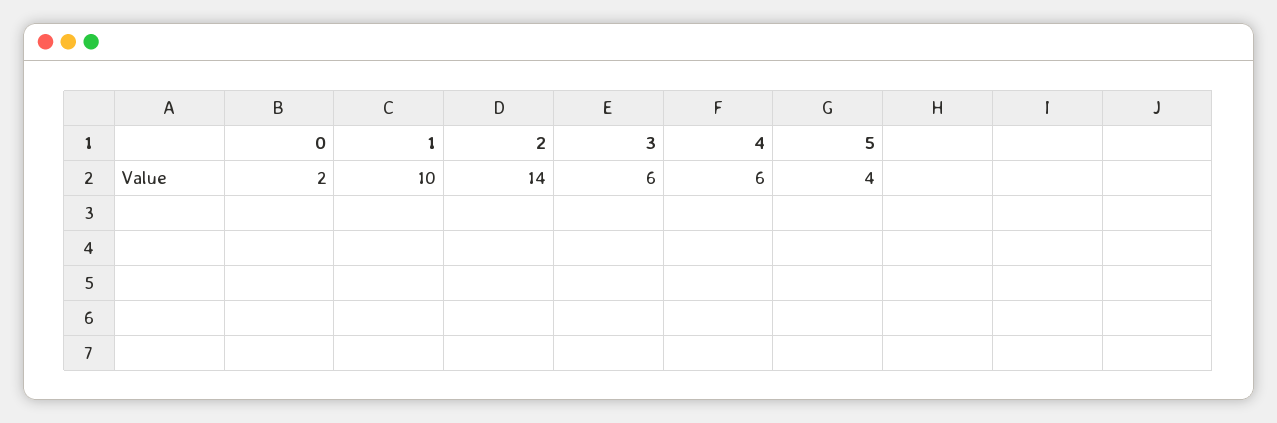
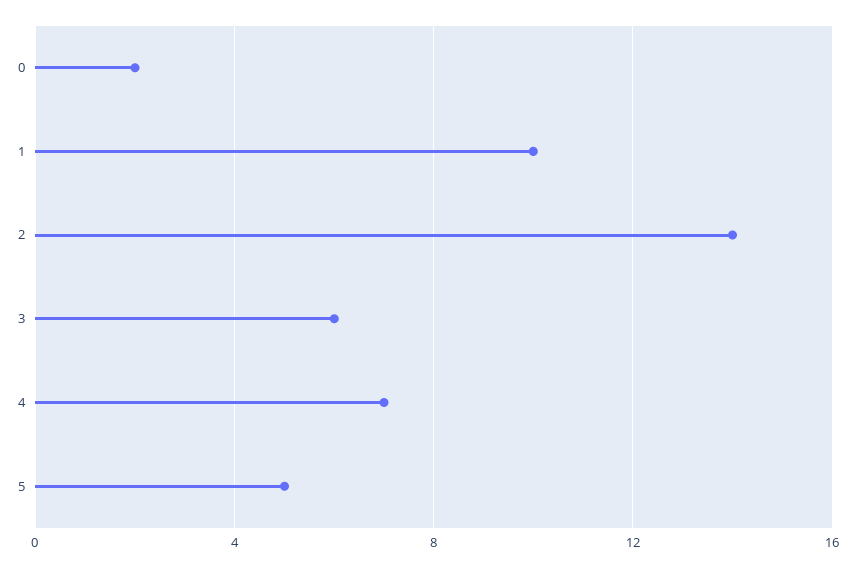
  {
    "0": 2,
    "1": 10,
    "2": 14,
    "3": 6,
-   "4": 6,
+   "4": 7,
-   "5": 4
+   "5": 5
  }

